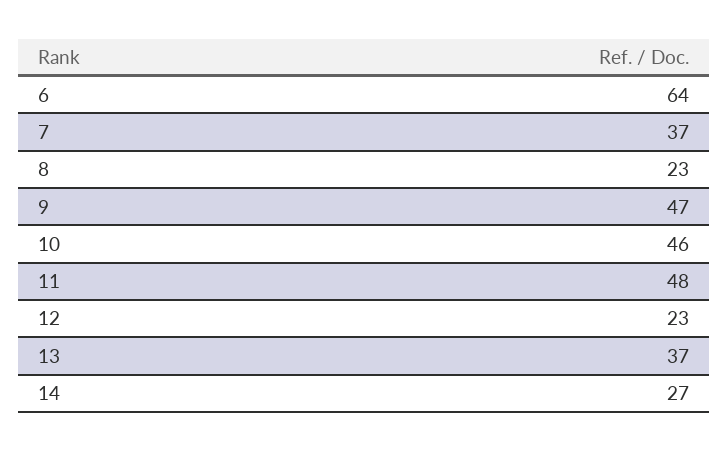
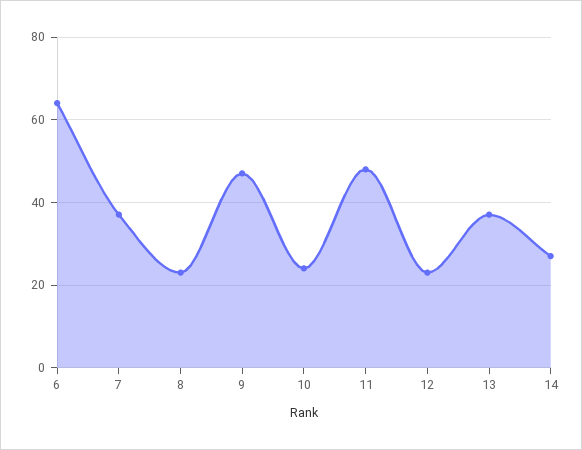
  {
    "6": 64,
    "7": 37,
    "8": 23,
    "9": 47,
-   "10": 46,
+   "10": 25,
    "11": 48,
    "12": 23,
    "13": 37,
    "14": 27
  }

